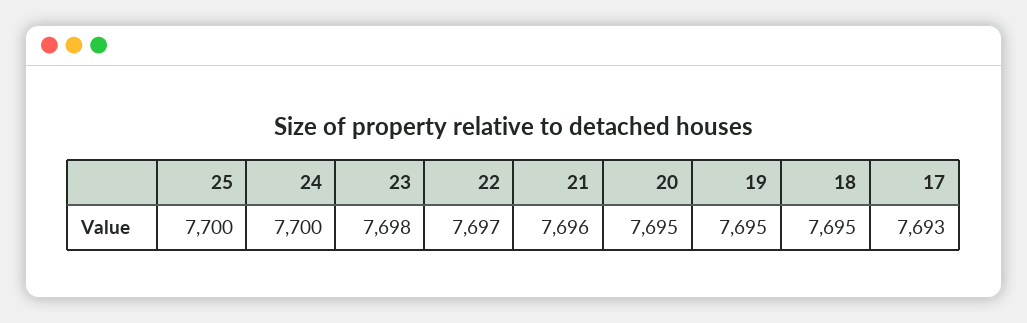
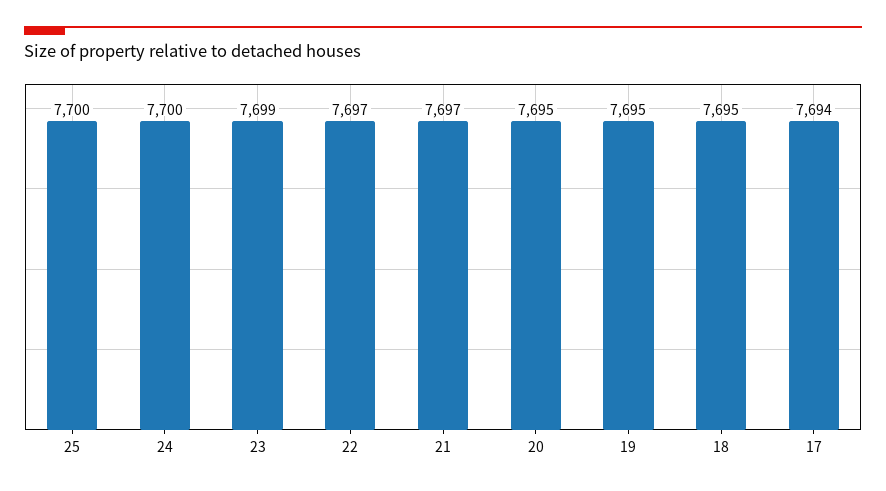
  {
    "25": 7700,
    "24": 7700,
-   "23": 7698,
+   "23": 7699,
    "22": 7697,
-   "21": 7696,
+   "21": 7697,
    "20": 7695,
    "19": 7695,
    "18": 7695,
-   "17": 7693
+   "17": 7694
  }

